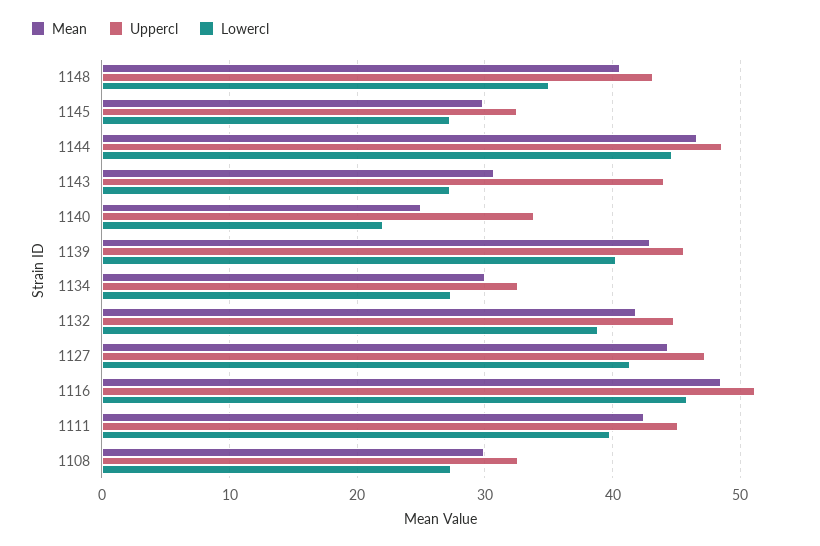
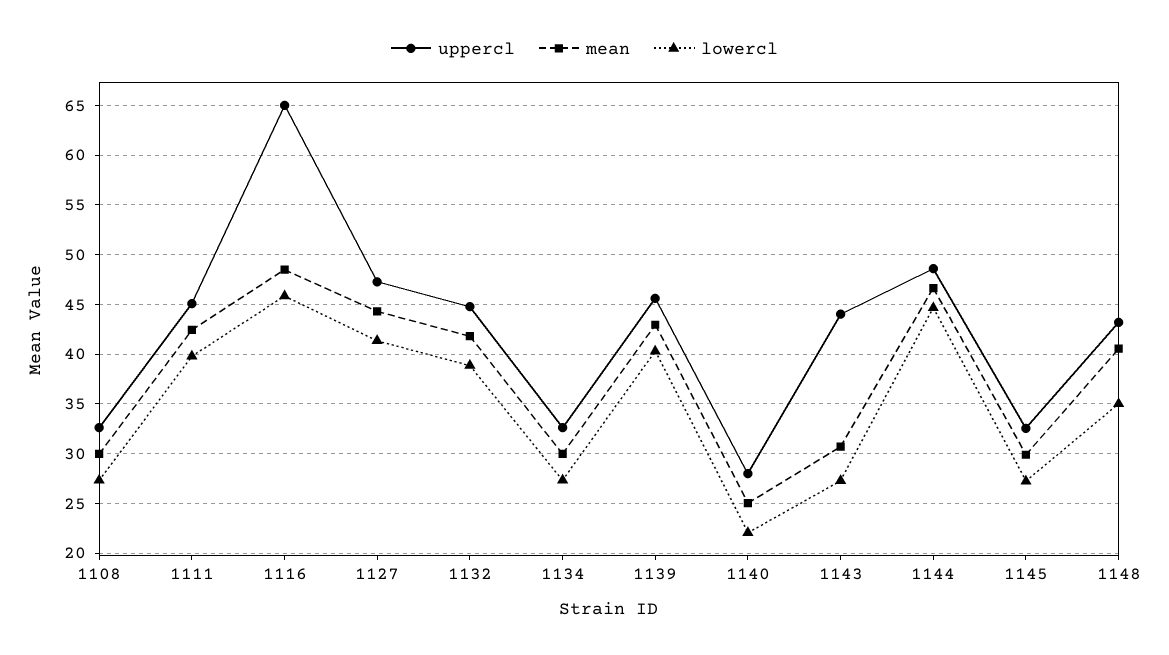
  {
    "Mean": {
      "1148": 41,
      "1145": 30,
      "1144": 47,
      "1143": 31,
      "1140": 25,
      "1139": 43,
      "1134": 30,
      "1132": 42,
      "1127": 44,
      "1116": 48,
      "1111": 42,
      "1108": 30
    },
    "Uppercl": {
      "1148": 43,
      "1145": 33,
      "1144": 49,
      "1143": 44,
-     "1140": 34,
+     "1140": 28,
      "1139": 46,
      "1134": 33,
      "1132": 45,
      "1127": 47,
-     "1116": 51,
+     "1116": 65,
      "1111": 45,
      "1108": 33
    },
    "Lowercl": {
      "1148": 35,
      "1145": 27,
      "1144": 45,
      "1143": 27,
      "1140": 22,
      "1139": 40,
      "1134": 27,
      "1132": 39,
      "1127": 41,
      "1116": 46,
      "1111": 40,
      "1108": 27
    }
  }

